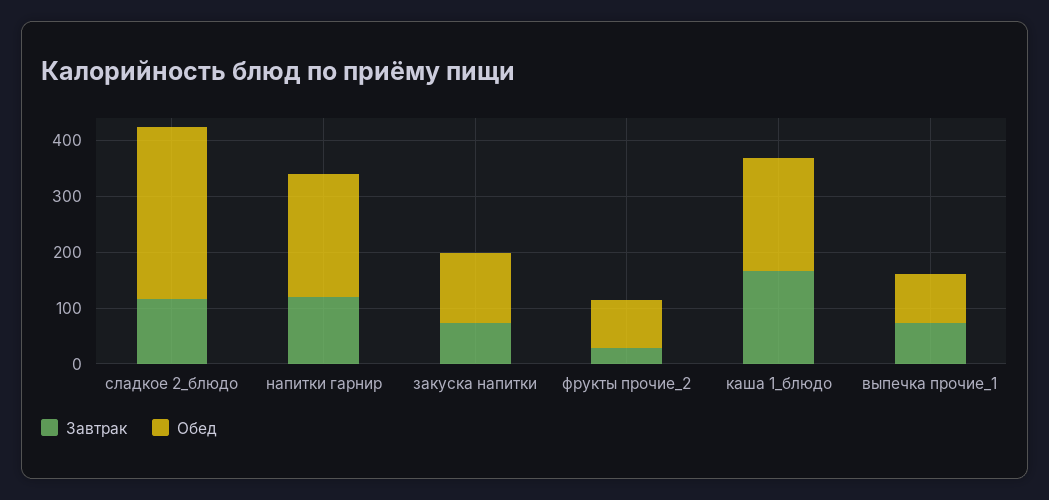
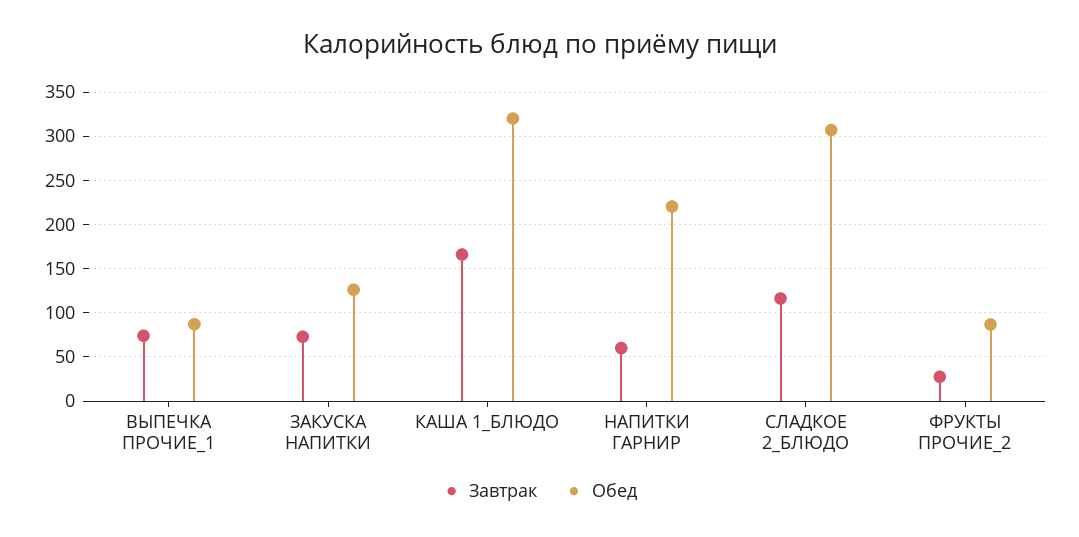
  {
    "Завтрак": {
      "сладкое 2_блюдо": 120,
-     "напитки гарнир": 120,
+     "напитки гарнир": 60,
      "закуска напитки": 70,
      "фрукты прочие_2": 30,
      "каша 1_блюдо": 170,
      "выпечка прочие_1": 70
    },
    "Обед": {
      "сладкое 2_блюдо": 310,
      "напитки гарнир": 220,
      "закуска напитки": 130,
      "фрукты прочие_2": 90,
-     "каша 1_блюдо": 200,
+     "каша 1_блюдо": 320,
      "выпечка прочие_1": 90
    }
  }

